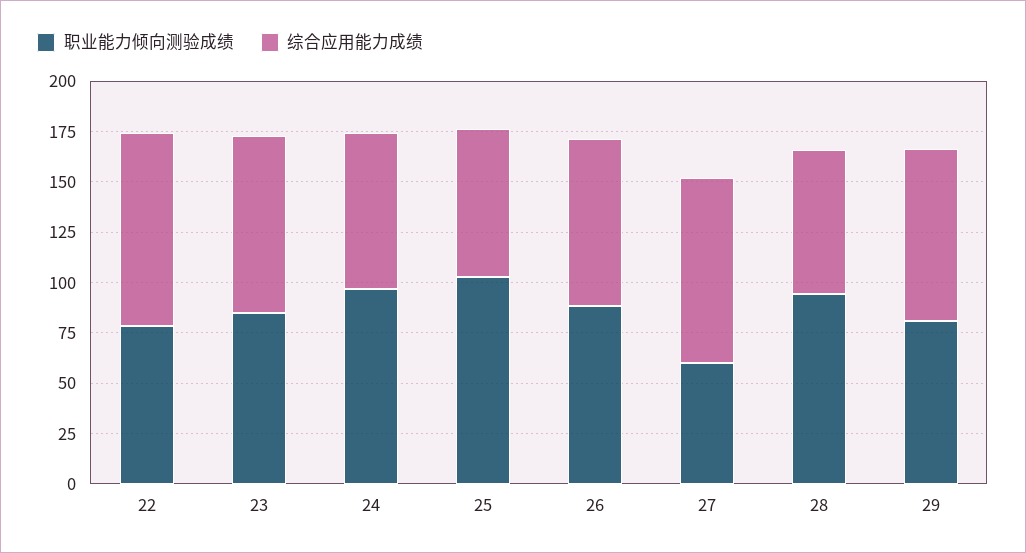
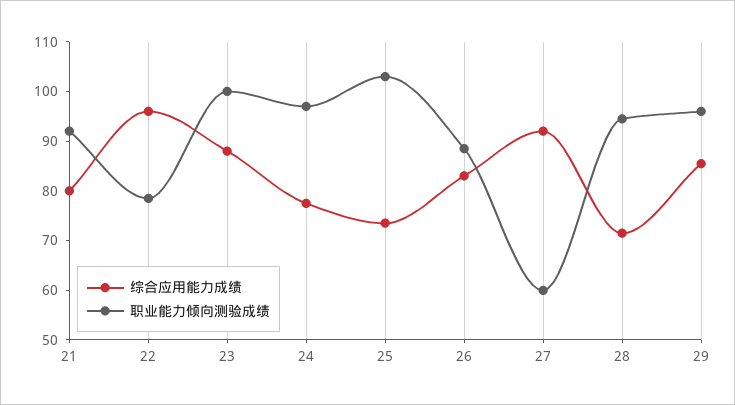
  {
    "职业能力倾向测验成绩": {
      "22": 78,
-     "23": 85,
+     "23": 100,
      "24": 98,
      "25": 104,
      "26": 88,
      "27": 60,
      "28": 94,
-     "29": 80
+     "29": 96,
+     "21": 92
    },
    "综合应用能力成绩": {
      "22": 96,
      "23": 88,
      "24": 78,
      "25": 74,
      "26": 84,
      "27": 92,
      "28": 72,
-     "29": 86
+     "29": 86,
+     "21": 80
    }
  }

